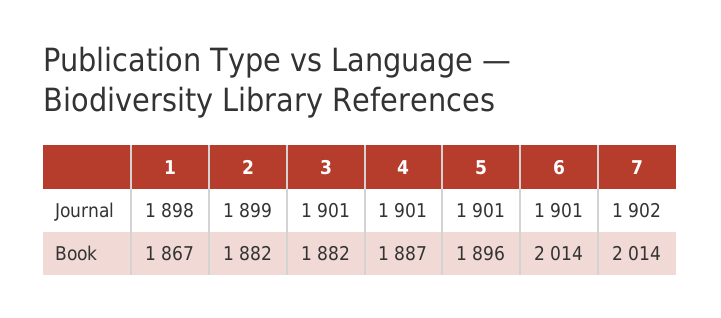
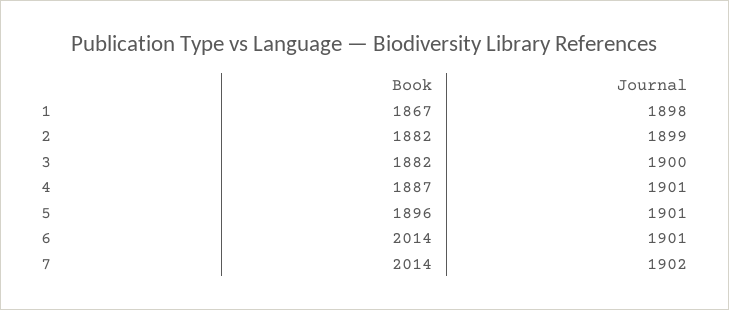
  {
    "1": {
      "Journal": 1898,
      "Book": 1867
    },
    "2": {
      "Journal": 1899,
      "Book": 1882
    },
    "3": {
-     "Journal": 1901,
+     "Journal": 1900,
      "Book": 1882
    },
    "4": {
      "Journal": 1901,
      "Book": 1887
    },
    "5": {
      "Journal": 1901,
      "Book": 1896
    },
    "6": {
      "Journal": 1901,
      "Book": 2014
    },
    "7": {
      "Journal": 1902,
      "Book": 2014
    }
  }

